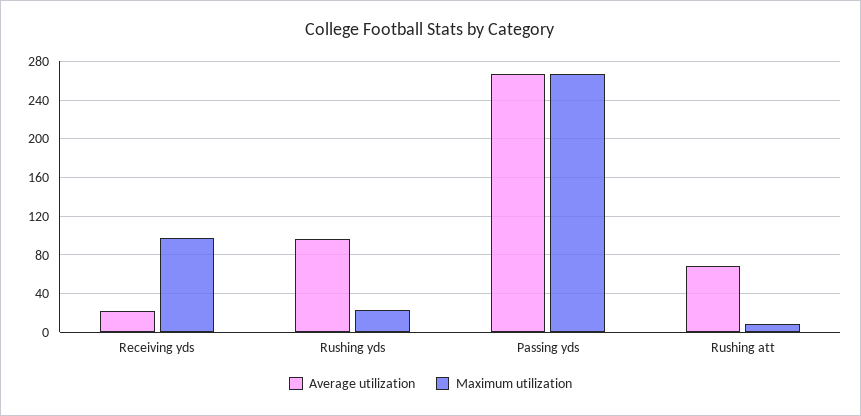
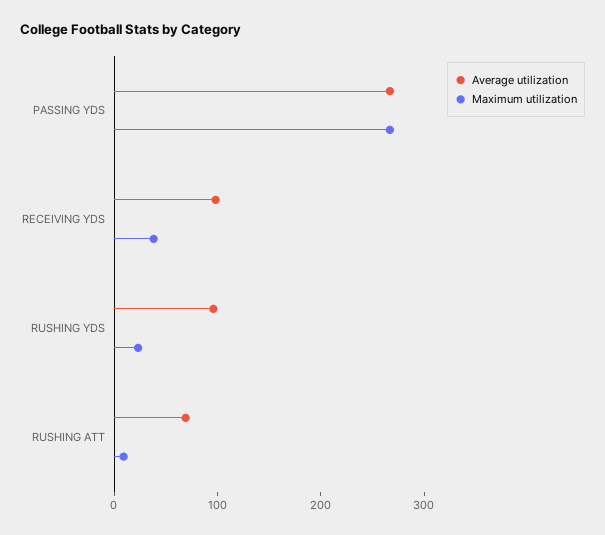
  {
    "Average utilization": {
-     "Receiving yds": 20,
+     "Receiving yds": 100,
      "Rushing yds": 100,
      "Passing yds": 270,
      "Rushing att": 70
    },
    "Maximum utilization": {
-     "Receiving yds": 100,
+     "Receiving yds": 40,
      "Rushing yds": 20,
      "Passing yds": 270,
      "Rushing att": 10
    }
  }

